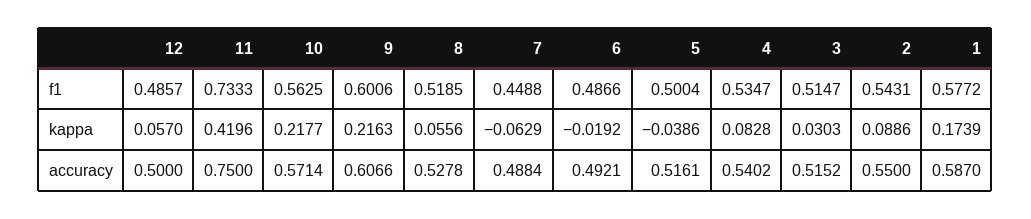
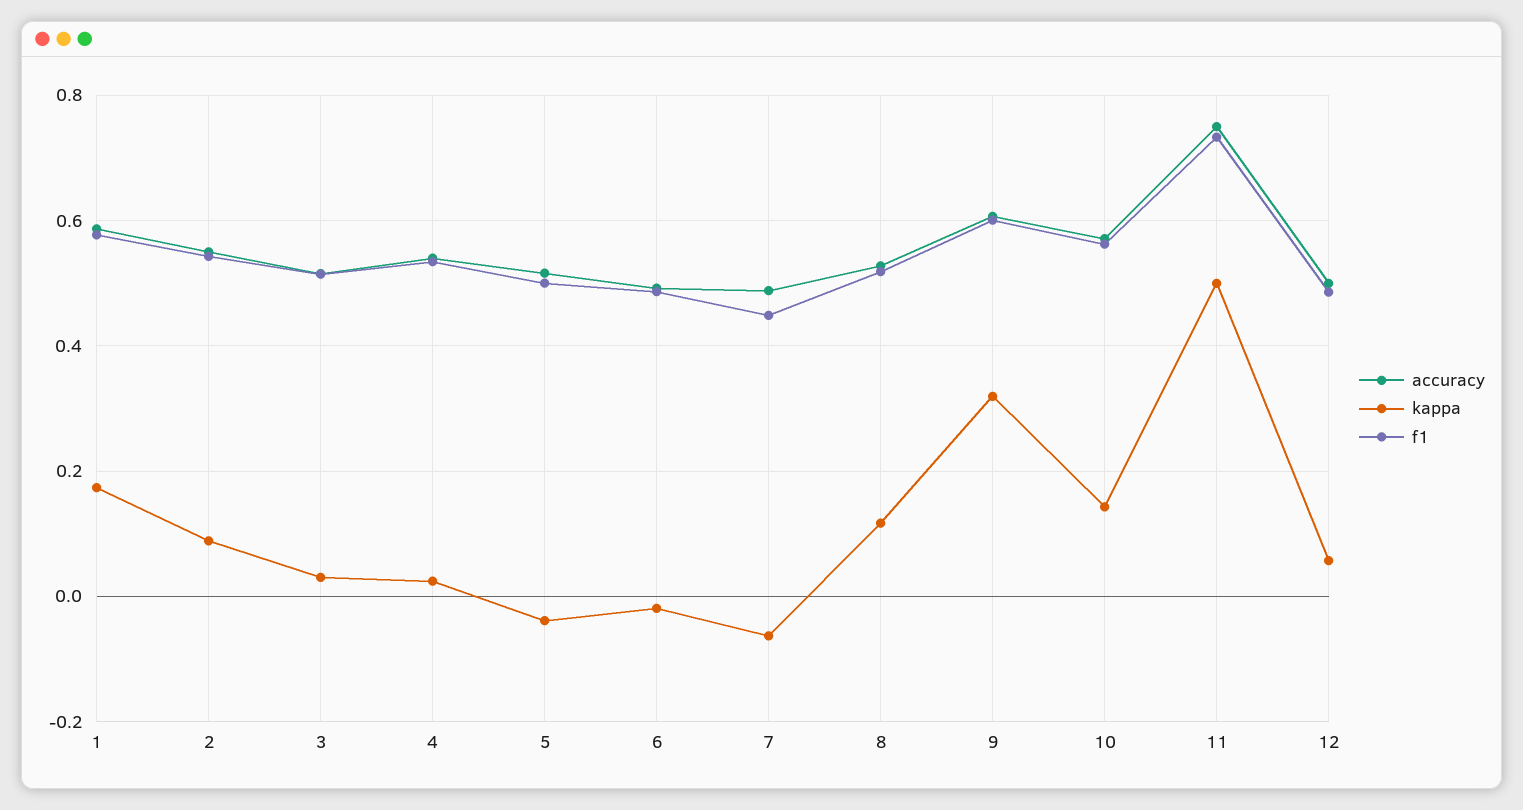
  {
    "f1": {
      "12": 0.4857,
      "11": 0.7333,
      "10": 0.5625,
      "9": 0.6006,
      "8": 0.5185,
      "7": 0.4488,
      "6": 0.4866,
      "5": 0.5004,
      "4": 0.5347,
      "3": 0.5147,
      "2": 0.5431,
      "1": 0.5772
    },
    "kappa": {
      "12": 0.057,
-     "11": 0.4196,
+     "11": 0.5,
-     "10": 0.2177,
+     "10": 0.14,
-     "9": 0.2163,
+     "9": 0.32,
-     "8": 0.0556,
+     "8": 0.12,
      "7": -0.0629,
      "6": -0.0192,
      "5": -0.0386,
-     "4": 0.0828,
+     "4": 0.02,
      "3": 0.0303,
      "2": 0.0886,
      "1": 0.1739
    },
    "accuracy": {
      "12": 0.5,
      "11": 0.75,
      "10": 0.5714,
      "9": 0.6066,
      "8": 0.5278,
      "7": 0.4884,
      "6": 0.4921,
      "5": 0.5161,
      "4": 0.5402,
      "3": 0.5152,
      "2": 0.55,
      "1": 0.587
    }
  }

